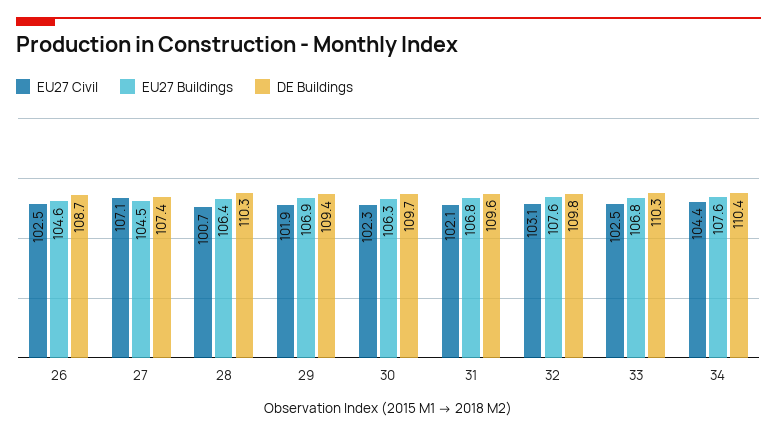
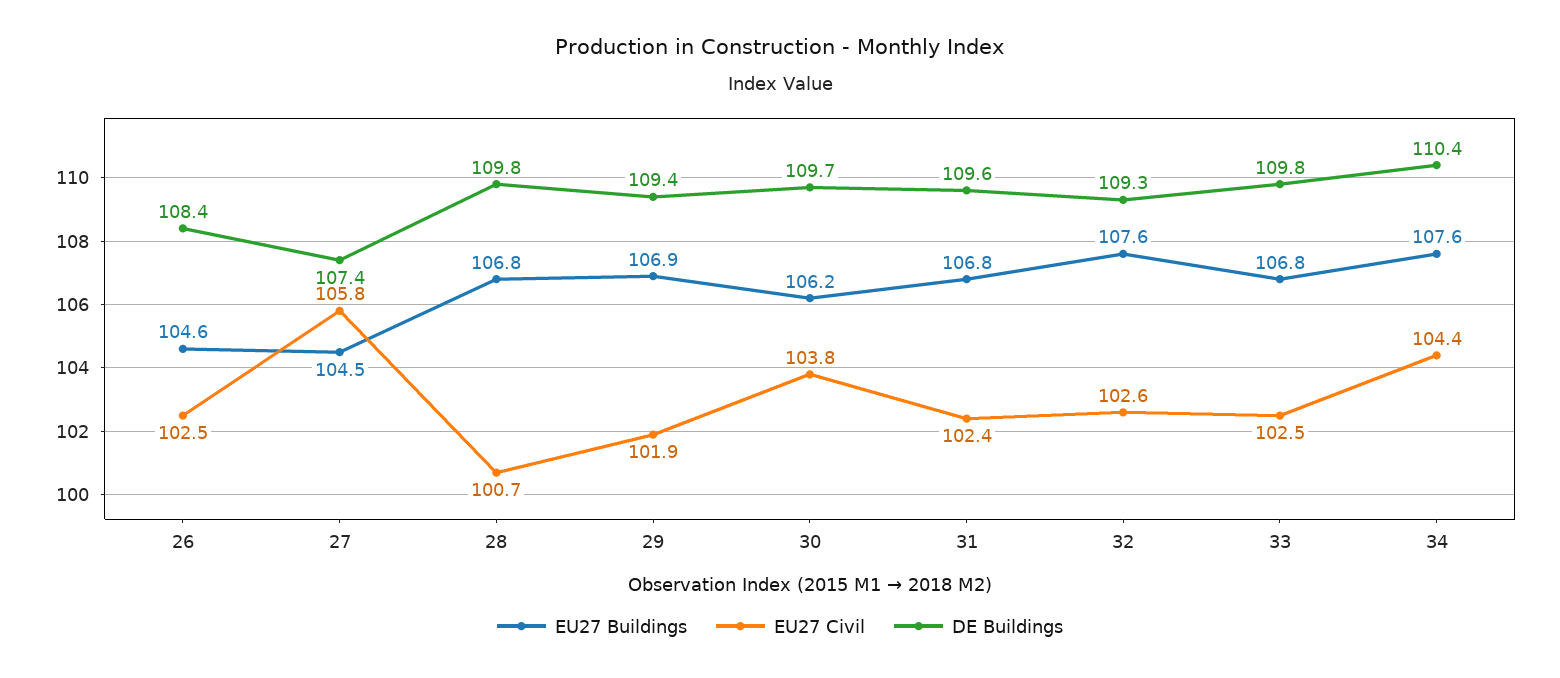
  {
    "EU27 Civil": {
      "26": 102.5,
-     "27": 107.1,
+     "27": 105.8,
      "28": 100.7,
      "29": 101.9,
-     "30": 102.3,
+     "30": 103.8,
-     "31": 102.1,
+     "31": 102.4,
-     "32": 103.1,
+     "32": 102.6,
      "33": 102.5,
      "34": 104.4
    },
    "EU27 Buildings": {
      "26": 104.6,
      "27": 104.5,
-     "28": 106.4,
+     "28": 106.8,
      "29": 106.9,
-     "30": 106.3,
+     "30": 106.2,
      "31": 106.8,
      "32": 107.6,
      "33": 106.8,
      "34": 107.6
    },
    "DE Buildings": {
-     "26": 108.7,
+     "26": 108.4,
      "27": 107.4,
-     "28": 110.3,
+     "28": 109.8,
      "29": 109.4,
      "30": 109.7,
      "31": 109.6,
-     "32": 109.8,
+     "32": 109.3,
-     "33": 110.3,
+     "33": 109.8,
      "34": 110.4
    }
  }

